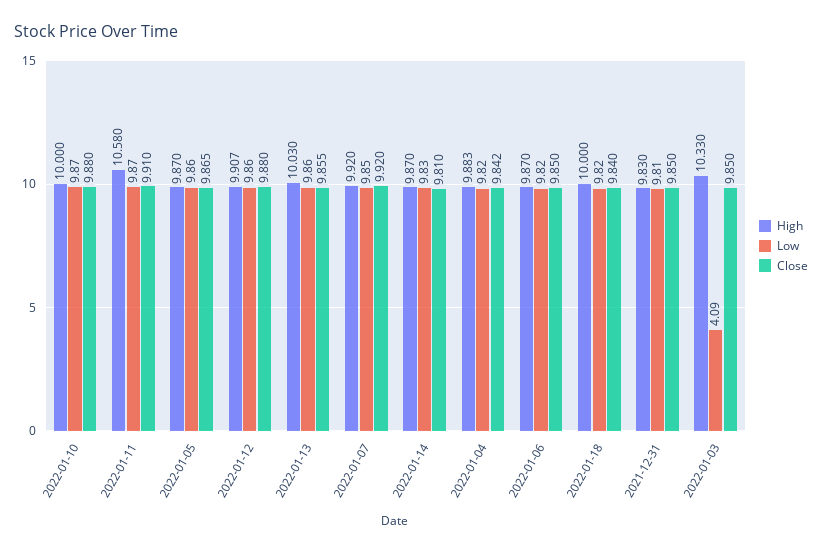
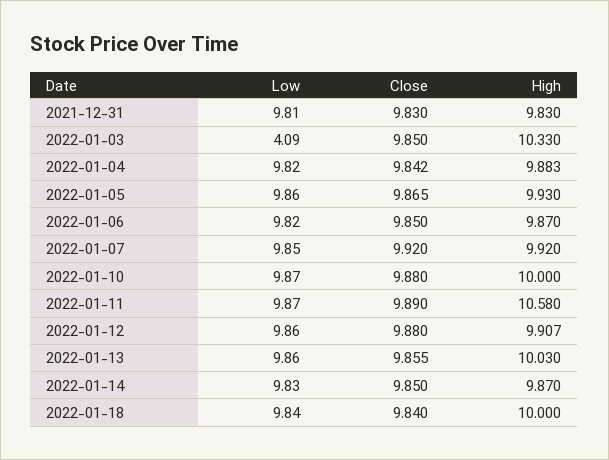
  {
    "High": {
      "2022-01-10": 10,
      "2022-01-11": 10.58,
-     "2022-01-05": 9.87,
+     "2022-01-05": 9.93,
      "2022-01-12": 9.907,
      "2022-01-13": 10.03,
      "2022-01-07": 9.92,
      "2022-01-14": 9.87,
      "2022-01-04": 9.883,
      "2022-01-06": 9.87,
      "2022-01-18": 10,
      "2021-12-31": 9.83,
      "2022-01-03": 10.33
    },
    "Low": {
      "2022-01-10": 9.87,
      "2022-01-11": 9.87,
      "2022-01-05": 9.86,
      "2022-01-12": 9.86,
      "2022-01-13": 9.86,
      "2022-01-07": 9.85,
      "2022-01-14": 9.83,
      "2022-01-04": 9.82,
      "2022-01-06": 9.82,
-     "2022-01-18": 9.82,
+     "2022-01-18": 9.84,
      "2021-12-31": 9.81,
      "2022-01-03": 4.09
    },
    "Close": {
      "2022-01-10": 9.88,
-     "2022-01-11": 9.91,
+     "2022-01-11": 9.89,
      "2022-01-05": 9.865,
      "2022-01-12": 9.88,
      "2022-01-13": 9.855,
      "2022-01-07": 9.92,
-     "2022-01-14": 9.81,
+     "2022-01-14": 9.85,
      "2022-01-04": 9.842,
      "2022-01-06": 9.85,
      "2022-01-18": 9.84,
-     "2021-12-31": 9.85,
+     "2021-12-31": 9.83,
      "2022-01-03": 9.85
    }
  }

